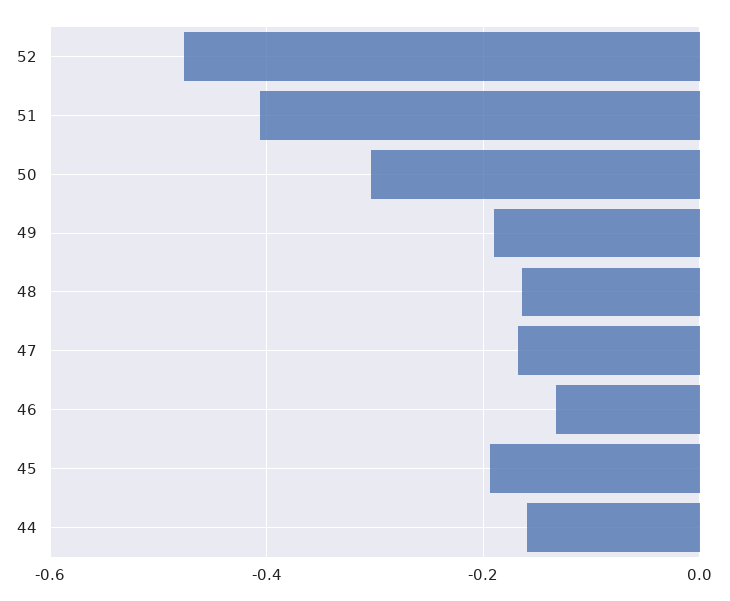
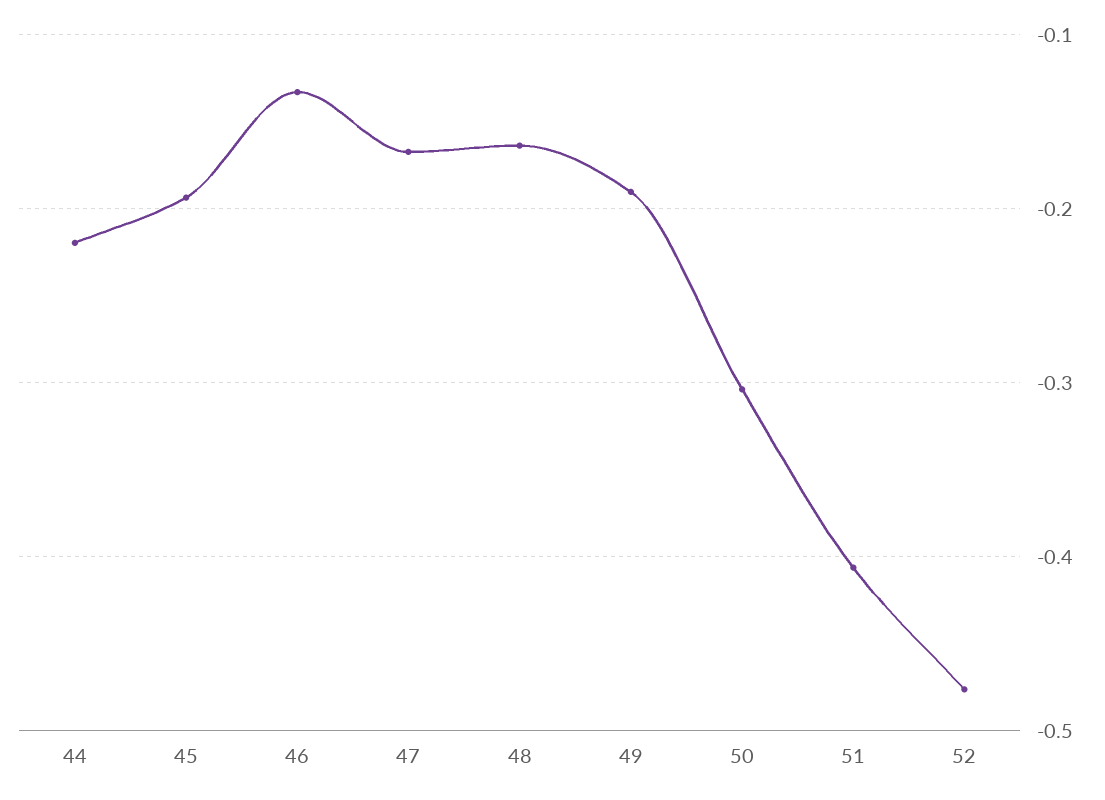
  {
    "52": -0.48,
    "51": -0.41,
    "50": -0.3,
    "49": -0.19,
    "48": -0.16,
    "47": -0.17,
    "46": -0.13,
    "45": -0.19,
-   "44": -0.16
+   "44": -0.22
  }

